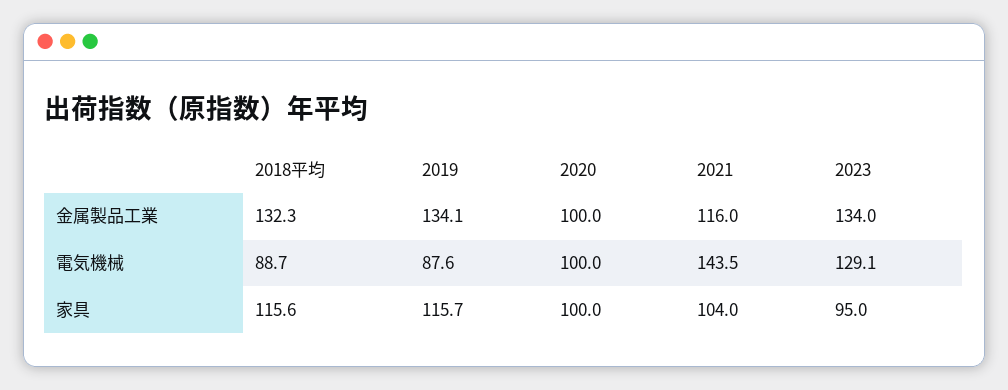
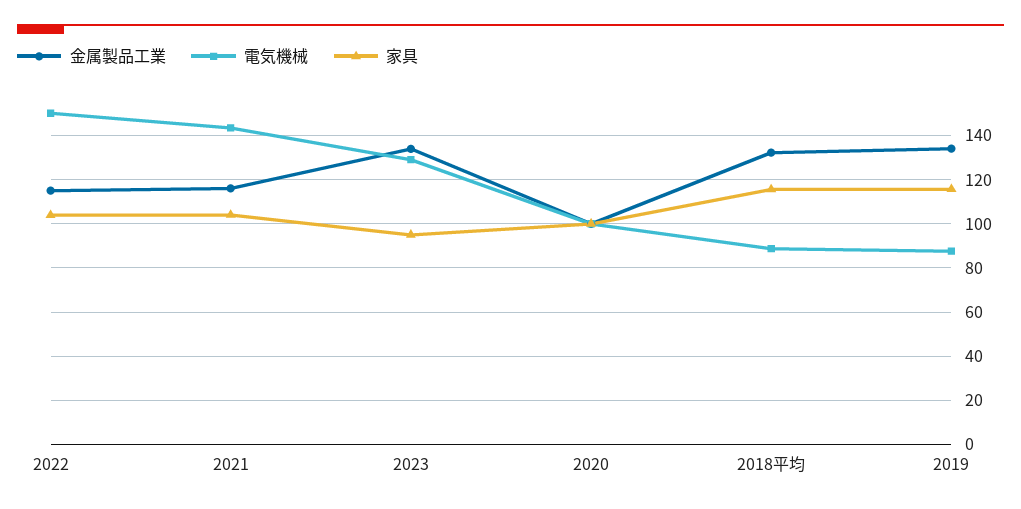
  {
    "金属製品工業": {
      "2018平均": 132.3,
      "2019": 134.1,
      "2020": 100,
      "2021": 116,
-     "2023": 134
+     "2023": 134,
+     "2022": 115
    },
    "電気機械": {
      "2018平均": 88.7,
      "2019": 87.6,
      "2020": 100,
      "2021": 143.5,
-     "2023": 129.1
+     "2023": 129.1,
+     "2022": 150
    },
    "家具": {
      "2018平均": 115.6,
      "2019": 115.7,
      "2020": 100,
      "2021": 104,
-     "2023": 95
+     "2023": 95,
+     "2022": 105
    }
  }

